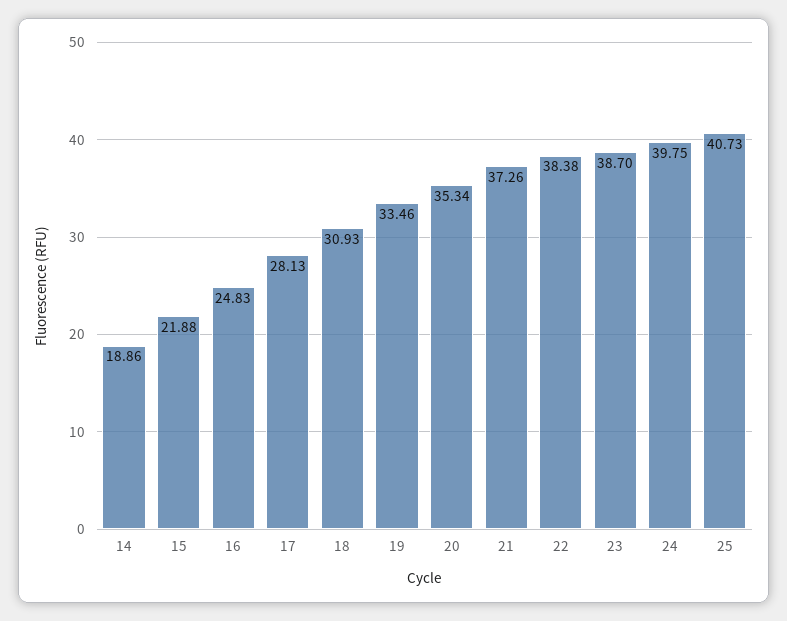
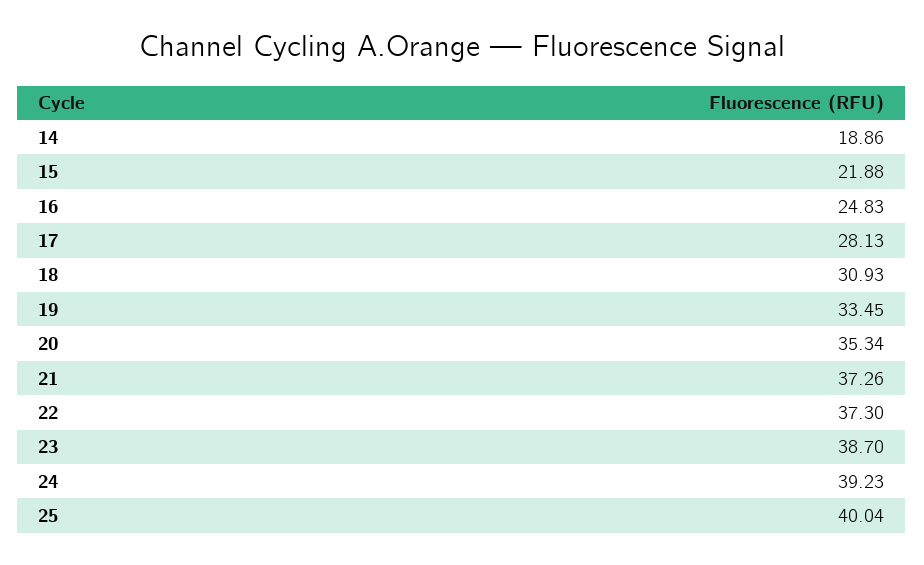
  {
    "14": 18.86,
    "15": 21.88,
    "16": 24.83,
    "17": 28.13,
    "18": 30.93,
-   "19": 33.46,
+   "19": 33.45,
    "20": 35.34,
    "21": 37.26,
-   "22": 38.38,
+   "22": 37.3,
    "23": 38.7,
-   "24": 39.75,
+   "24": 39.23,
-   "25": 40.73
+   "25": 40.04
  }

